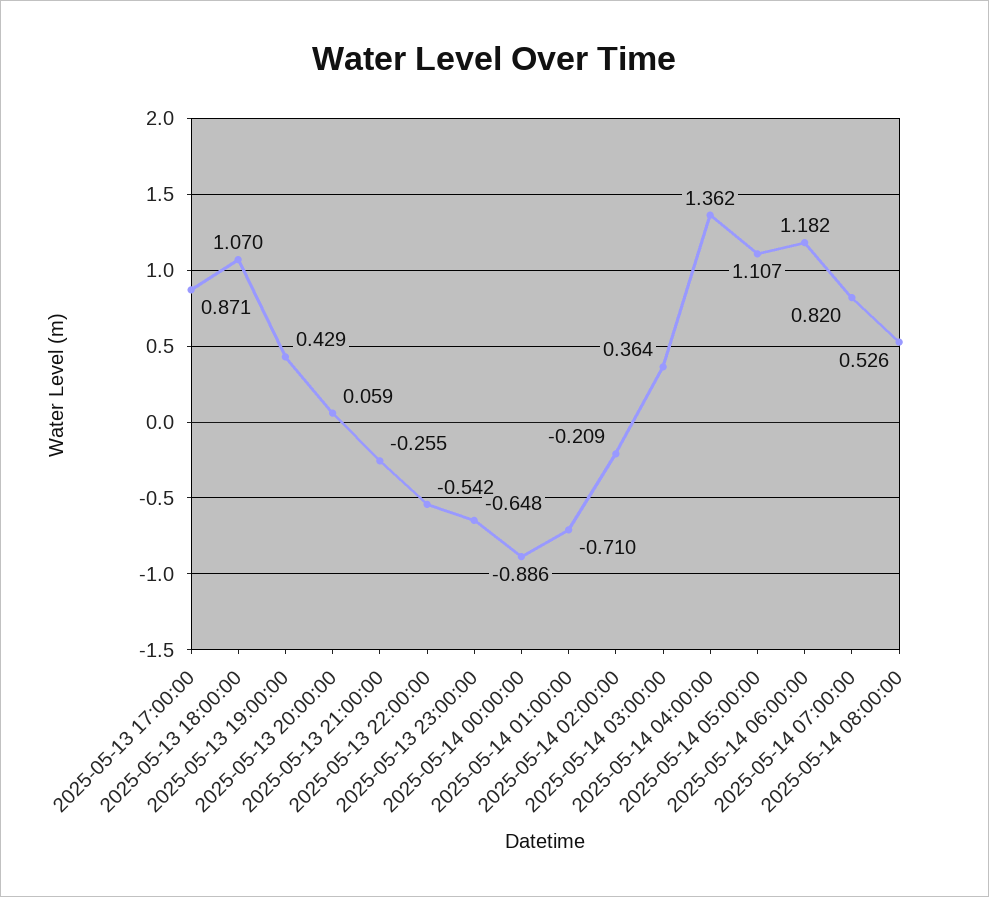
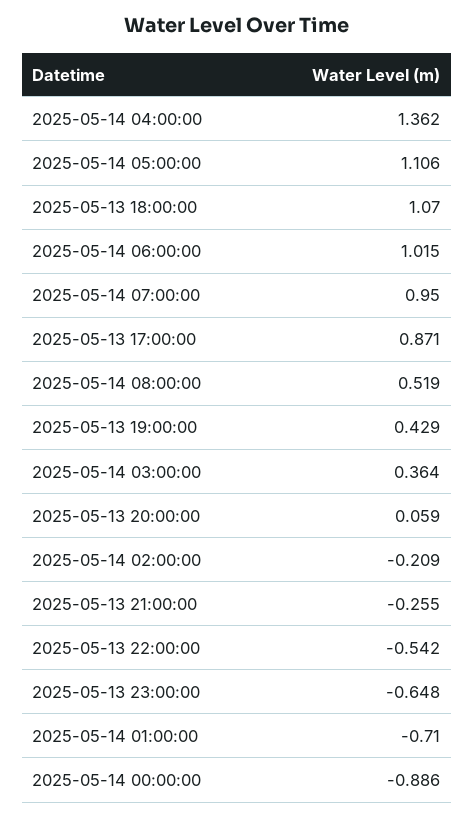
  {
    "2025-05-13 17:00:00": 0.871,
    "2025-05-13 18:00:00": 1.07,
    "2025-05-13 19:00:00": 0.429,
    "2025-05-13 20:00:00": 0.059,
    "2025-05-13 21:00:00": -0.255,
    "2025-05-13 22:00:00": -0.542,
    "2025-05-13 23:00:00": -0.648,
    "2025-05-14 00:00:00": -0.886,
    "2025-05-14 01:00:00": -0.71,
    "2025-05-14 02:00:00": -0.209,
    "2025-05-14 03:00:00": 0.364,
    "2025-05-14 04:00:00": 1.362,
-   "2025-05-14 05:00:00": 1.107,
+   "2025-05-14 05:00:00": 1.106,
-   "2025-05-14 06:00:00": 1.182,
+   "2025-05-14 06:00:00": 1.015,
-   "2025-05-14 07:00:00": 0.82,
+   "2025-05-14 07:00:00": 0.95,
-   "2025-05-14 08:00:00": 0.526
+   "2025-05-14 08:00:00": 0.519
  }

